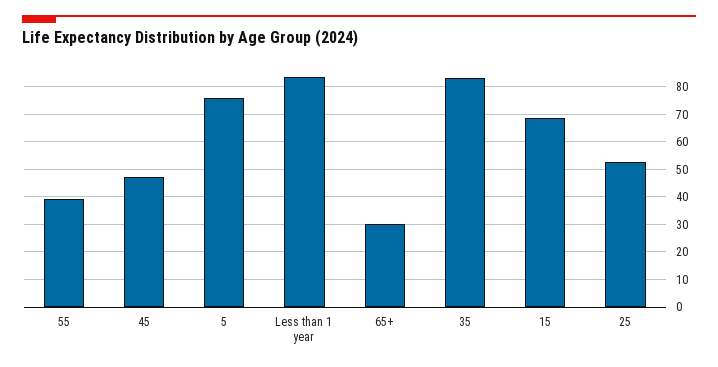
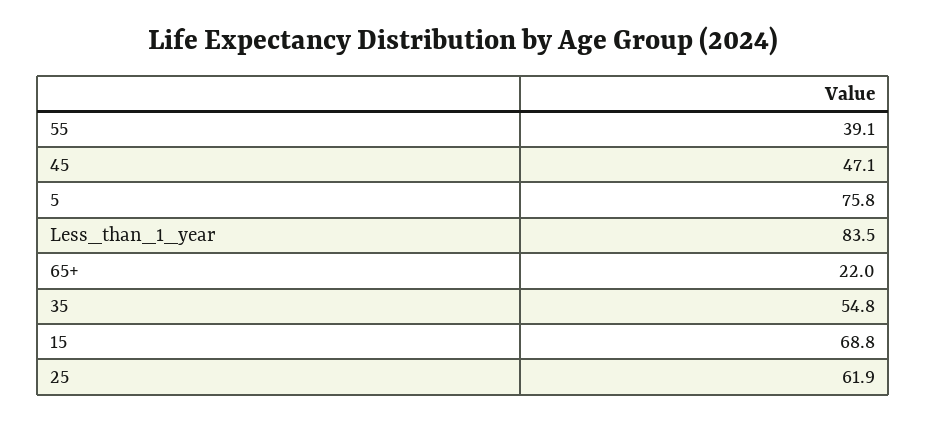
  {
    "55": 39.1,
    "45": 47.1,
    "5": 75.8,
    "Less than 1 year": 83.5,
-   "65+": 30,
+   "65+": 22,
-   "35": 82.5,
+   "35": 54.8,
    "15": 68.8,
-   "25": 52.5
+   "25": 61.9
  }

